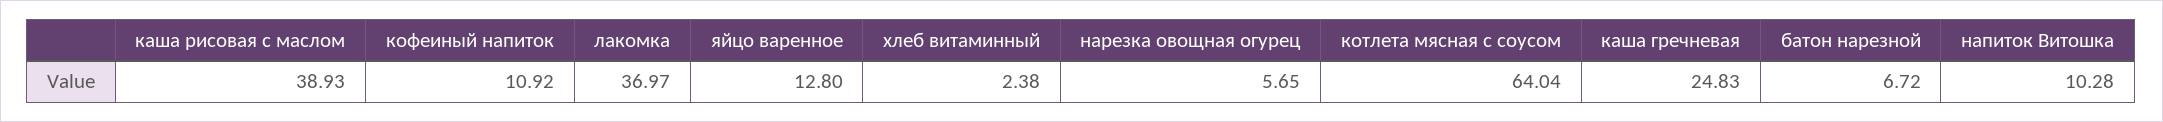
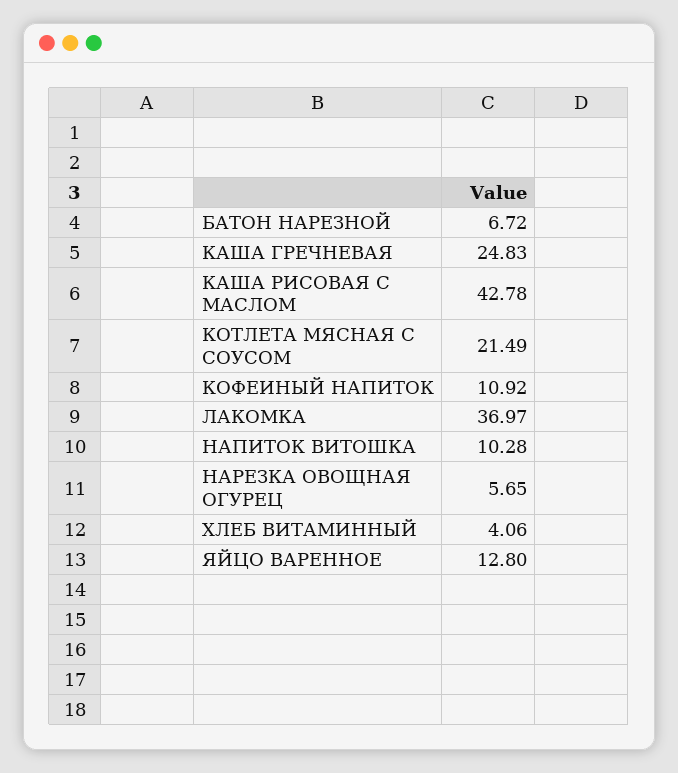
  {
-   "каша рисовая с маслом": 38.93,
+   "каша рисовая с маслом": 42.78,
    "кофеиный напиток": 10.92,
    "лакомка": 36.97,
    "яйцо варенное": 12.8,
-   "хлеб витаминный": 2.38,
+   "хлеб витаминный": 4.06,
    "нарезка овощная огурец": 5.65,
-   "котлета мясная с соусом": 64.04,
+   "котлета мясная с соусом": 21.49,
    "каша гречневая": 24.83,
    "батон нарезной": 6.72,
    "напиток Витошка": 10.28
  }

